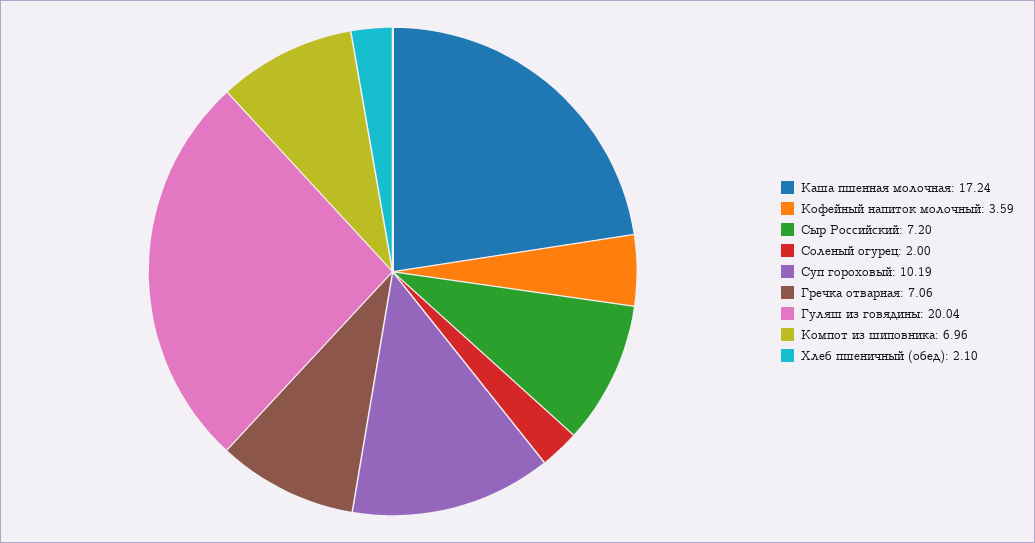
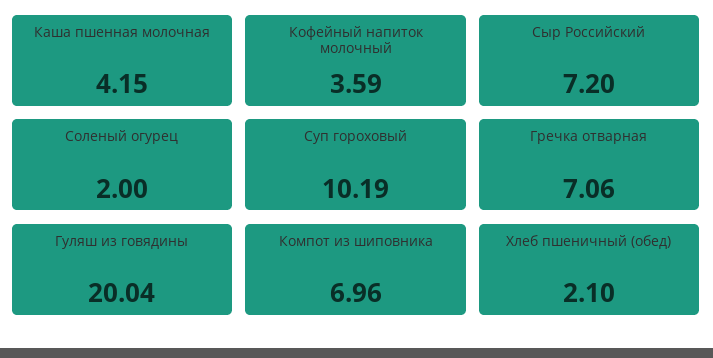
  {
-   "Каша пшенная молочная": 17.24,
+   "Каша пшенная молочная": 4.15,
    "Кофейный напиток молочный": 3.59,
    "Сыр Российский": 7.2,
    "Соленый огурец": 2,
    "Суп гороховый": 10.19,
    "Гречка отварная": 7.06,
    "Гуляш из говядины": 20.04,
    "Компот из шиповника": 6.96,
    "Хлеб пшеничный (обед)": 2.1
  }

